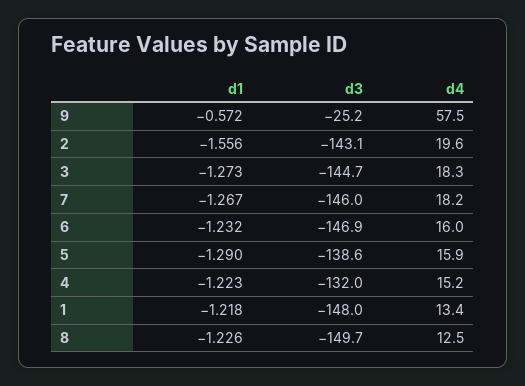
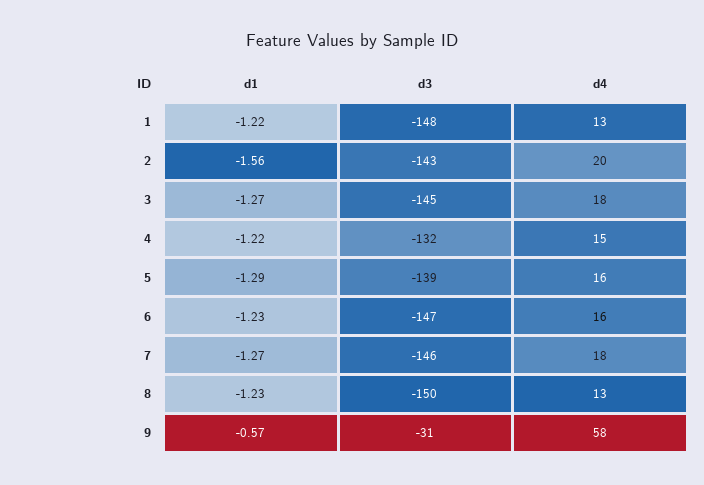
  {
    "d1": {
      "9": -0.572,
      "2": -1.556,
      "3": -1.273,
      "7": -1.267,
      "6": -1.232,
      "5": -1.29,
      "4": -1.223,
      "1": -1.218,
      "8": -1.226
    },
    "d3": {
-     "9": -25.2,
+     "9": -31,
      "2": -143.1,
      "3": -144.7,
      "7": -146,
      "6": -146.9,
      "5": -138.6,
      "4": -132,
      "1": -148,
      "8": -149.7
    },
    "d4": {
      "9": 57.5,
      "2": 19.6,
      "3": 18.3,
      "7": 18.2,
      "6": 16,
      "5": 15.9,
      "4": 15.2,
      "1": 13.4,
      "8": 12.5
    }
  }

